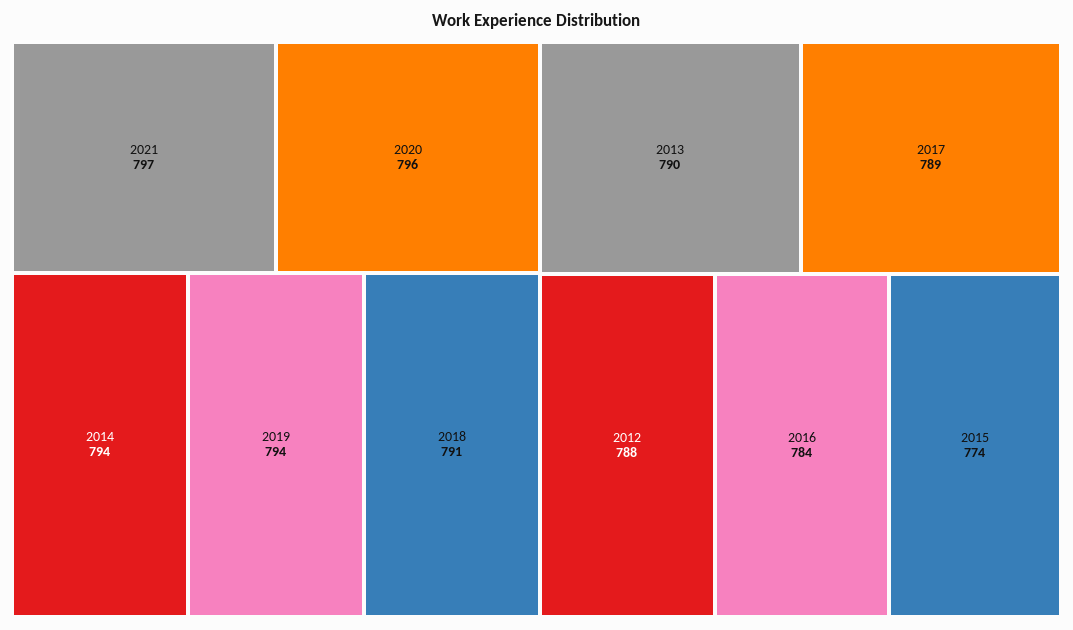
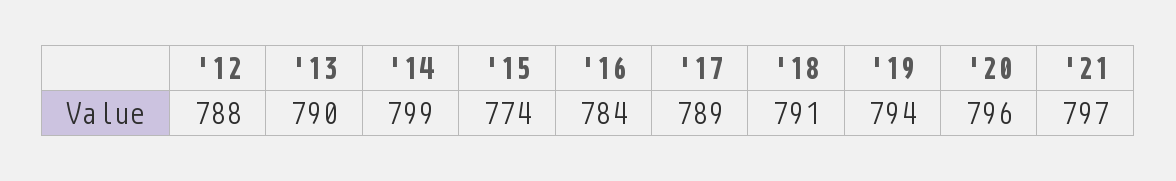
  {
    "2021": 797,
    "2020": 796,
-   "2014": 794,
+   "2014": 799,
    "2019": 794,
    "2018": 791,
    "2013": 790,
    "2017": 789,
    "2012": 788,
    "2016": 784,
    "2015": 774
  }

